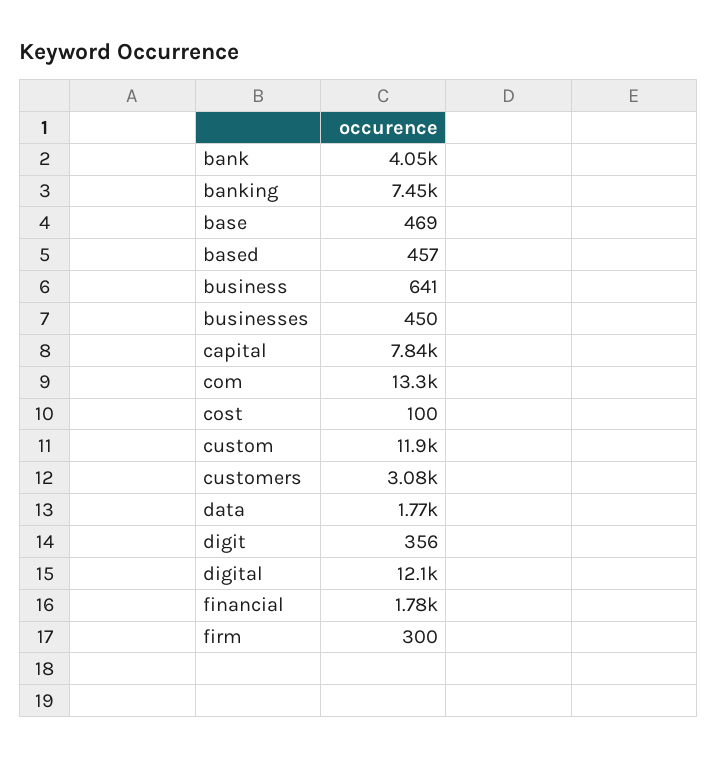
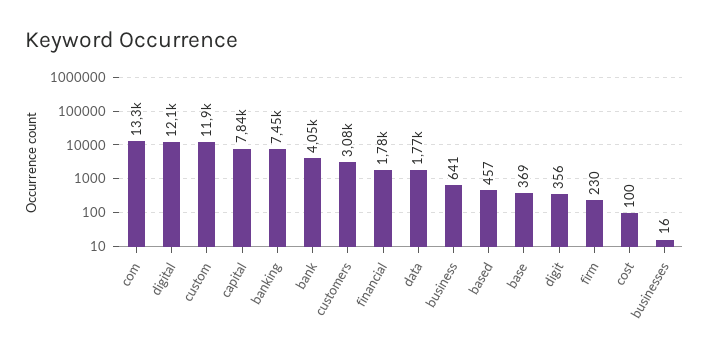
  {
    "bank": 4050,
    "banking": 7450,
-   "base": 469,
+   "base": 369,
    "based": 457,
    "business": 641,
-   "businesses": 450,
+   "businesses": 16,
    "capital": 7840,
    "com": 13300,
    "cost": 100,
    "custom": 11900,
    "customers": 3080,
    "data": 1770,
    "digit": 356,
    "digital": 12100,
    "financial": 1780,
-   "firm": 300
+   "firm": 230
  }

